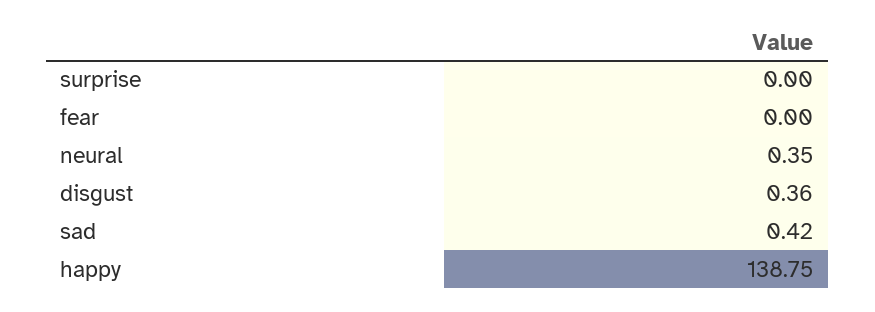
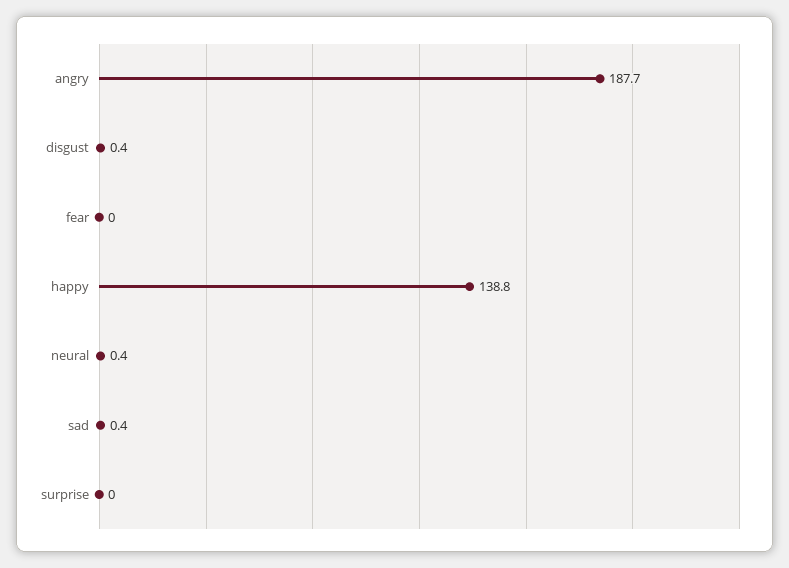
  {
    "surprise": 0,
    "fear": 0,
    "neural": 0.35,
    "disgust": 0.36,
    "sad": 0.42,
-   "happy": 138.75
+   "happy": 138.75,
+   "angry": 187.7
  }

